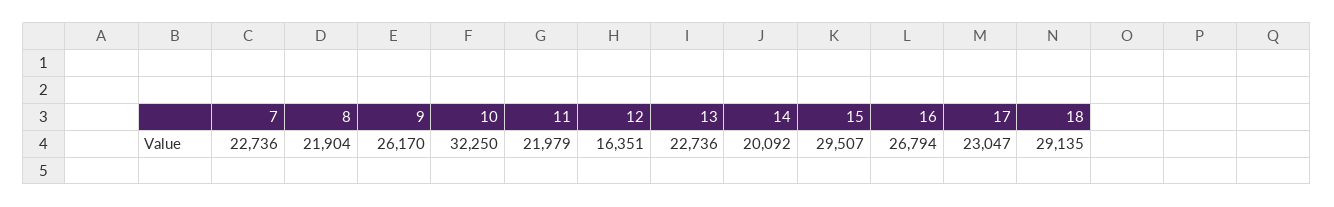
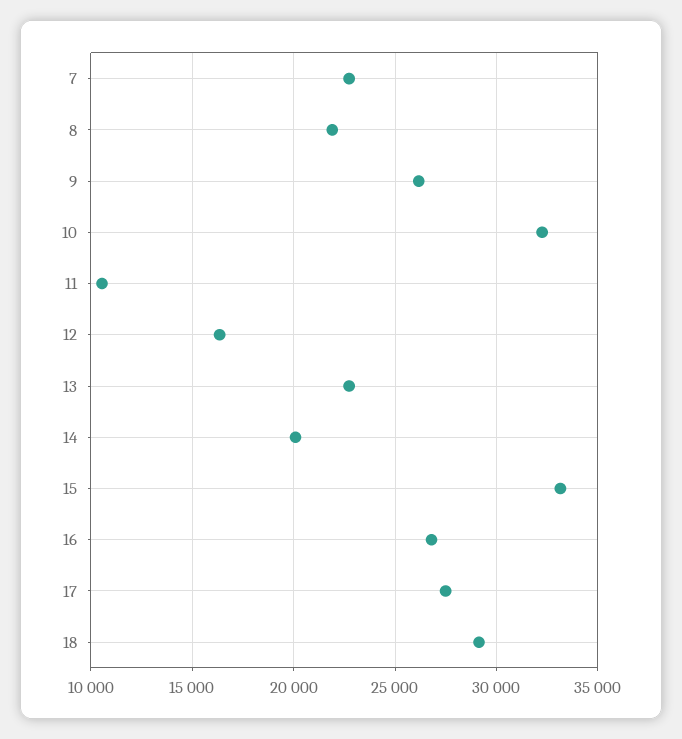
  {
    "7": 22736,
    "8": 21904,
    "9": 26170,
    "10": 32250,
-   "11": 21979,
+   "11": 10500,
    "12": 16351,
    "13": 22736,
    "14": 20092,
-   "15": 29507,
+   "15": 33000,
    "16": 26794,
-   "17": 23047,
+   "17": 27500,
    "18": 29135
  }

